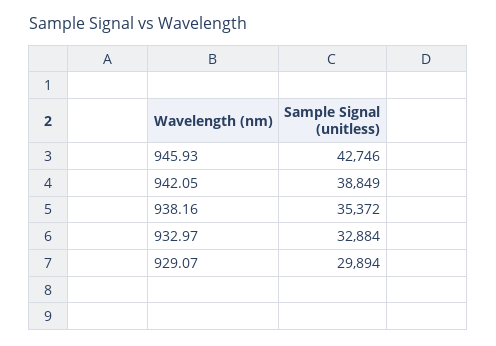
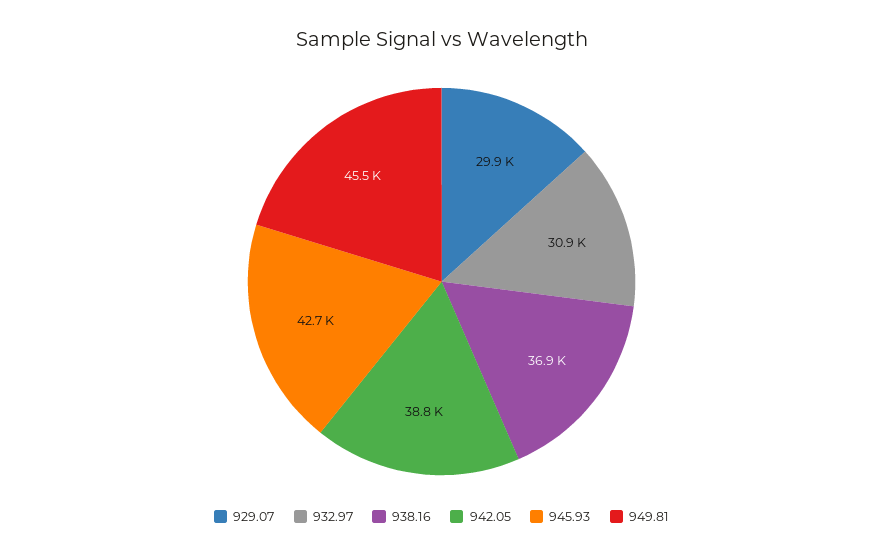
  {
    "945.93": 42746,
    "942.05": 38849,
-   "938.16": 35372,
+   "938.16": 36900,
-   "932.97": 32884,
+   "932.97": 30900,
-   "929.07": 29894
+   "929.07": 29894,
+   "949.81": 45500
  }

